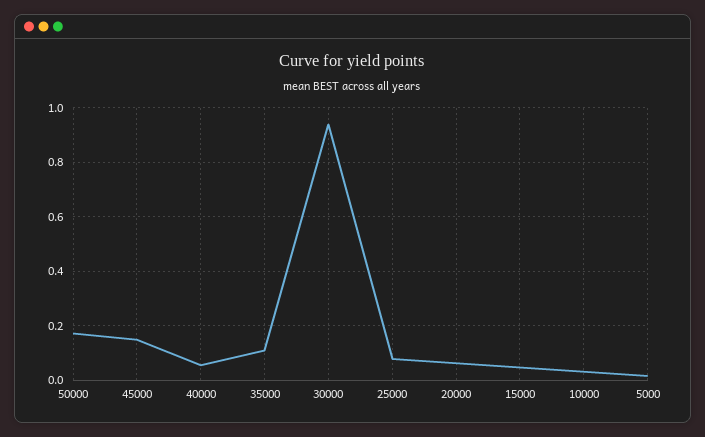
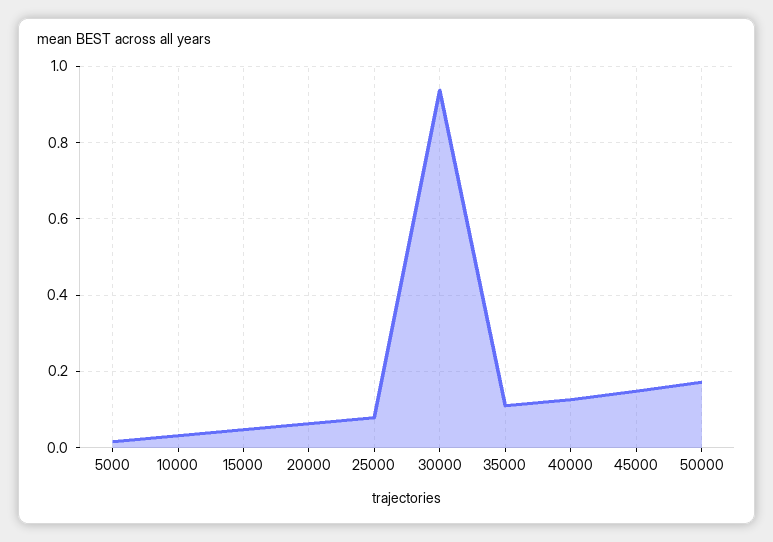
  {
    "50000": 0.18,
    "45000": 0.14,
-   "40000": 0.05,
+   "40000": 0.12,
    "35000": 0.1,
    "30000": 0.94,
    "25000": 0.08,
    "20000": 0.06,
    "15000": 0.04,
    "10000": 0.04,
    "5000": 0.02
  }

